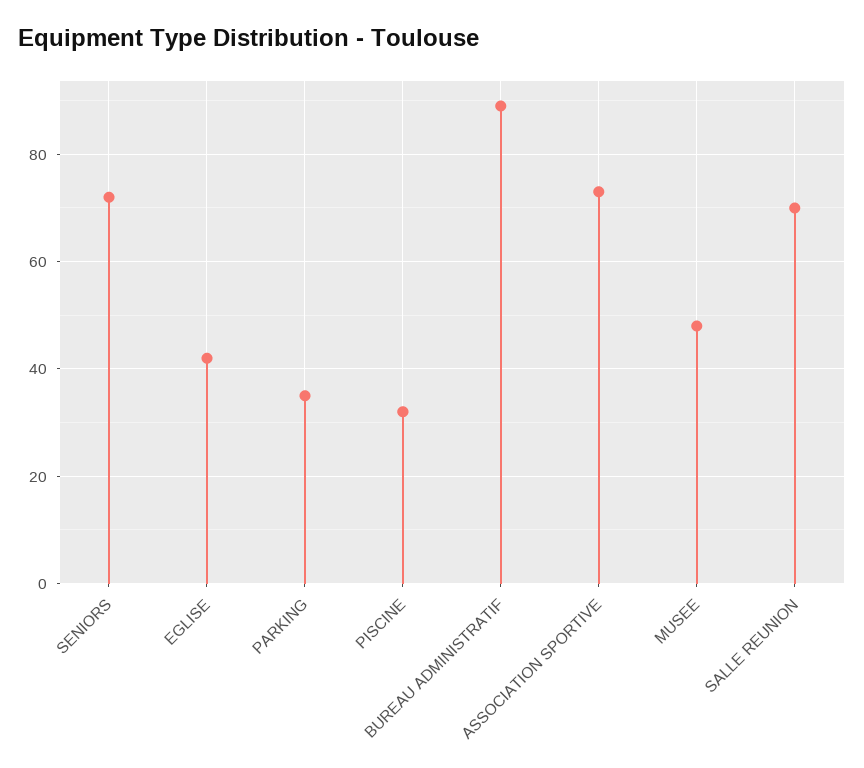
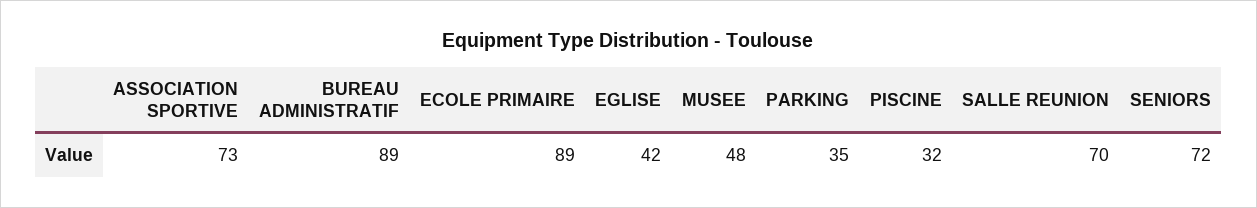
  {
    "SENIORS": 72,
    "EGLISE": 42,
    "PARKING": 35,
    "PISCINE": 32,
    "BUREAU ADMINISTRATIF": 89,
    "ASSOCIATION SPORTIVE": 73,
    "MUSEE": 48,
-   "SALLE REUNION": 70
+   "SALLE REUNION": 70,
+   "ECOLE PRIMAIRE": 89
  }

